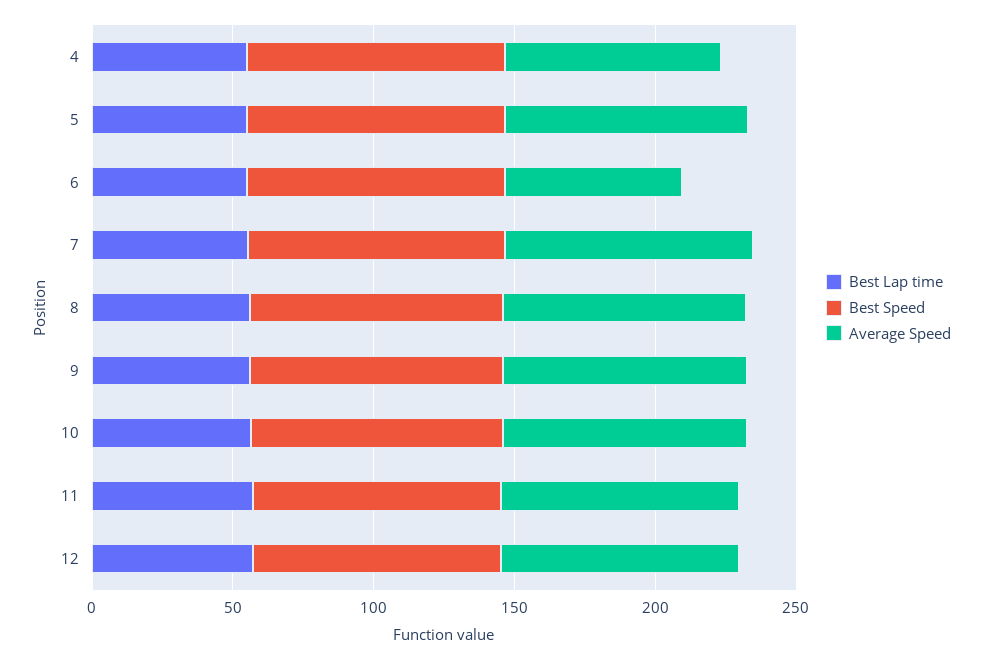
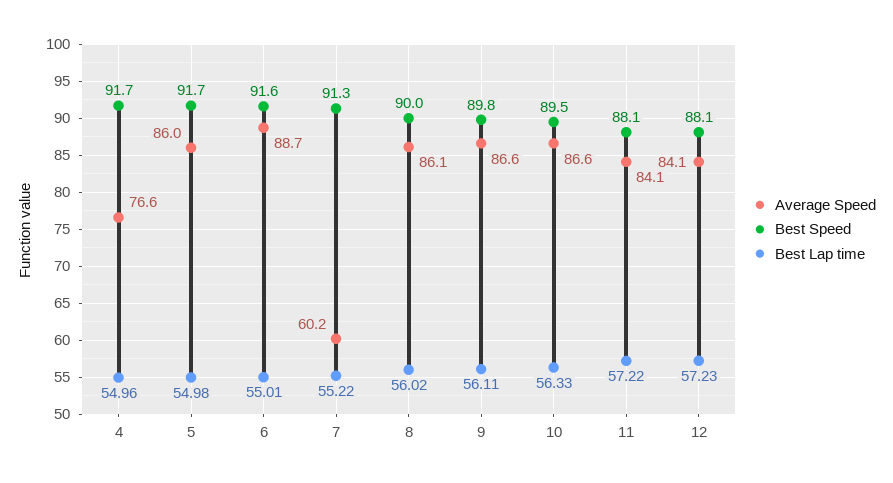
  {
    "Best Lap time": {
      "4": 54.96,
      "5": 54.98,
      "6": 55.01,
      "7": 55.22,
      "8": 56.02,
      "9": 56.11,
      "10": 56.33,
      "11": 57.22,
      "12": 57.23
    },
    "Best Speed": {
      "4": 91.7,
      "5": 91.7,
      "6": 91.6,
      "7": 91.3,
      "8": 90,
      "9": 89.8,
      "10": 89.5,
      "11": 88.1,
      "12": 88.1
    },
    "Average Speed": {
      "4": 76.6,
      "5": 86,
-     "6": 60,
+     "6": 88.7,
-     "7": 90,
+     "7": 60.2,
      "8": 86.1,
      "9": 86.6,
      "10": 86.6,
      "11": 84.1,
      "12": 84.1
    }
  }

